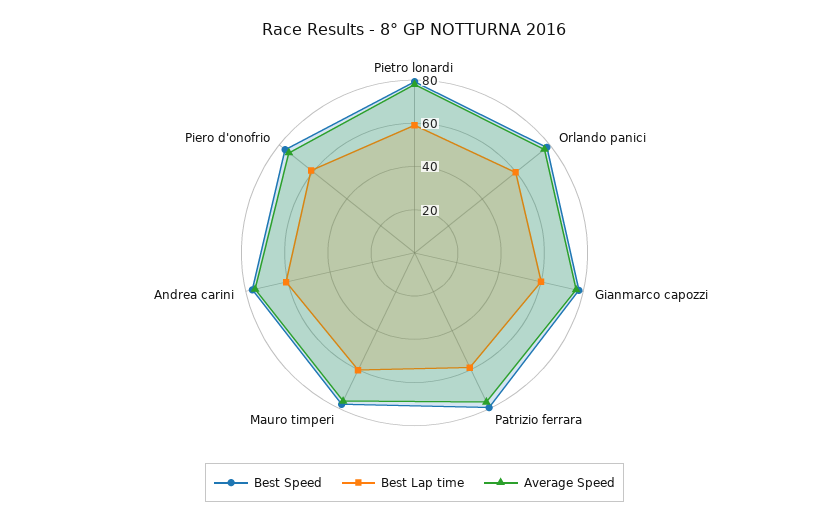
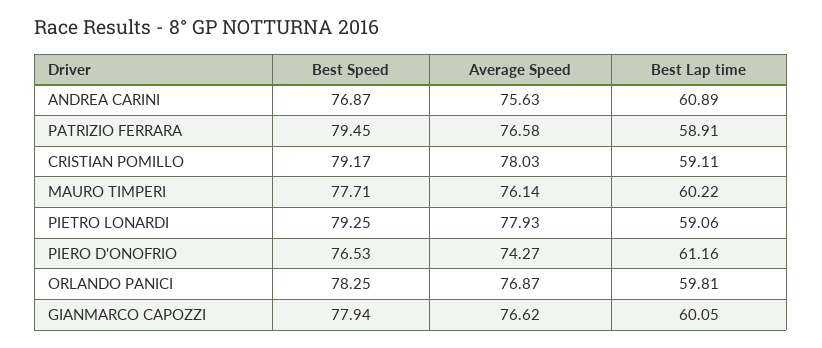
  {
    "Best Speed": {
      "Pietro lonardi": 79.25,
      "Orlando panici": 78.25,
      "Gianmarco capozzi": 77.94,
      "Patrizio ferrara": 79.45,
      "Mauro timperi": 77.71,
      "Andrea carini": 76.87,
-     "Piero d'onofrio": 76.53
+     "Piero d'onofrio": 76.53,
+     "CRISTIAN POMILLO": 79.17
    },
    "Best Lap time": {
      "Pietro lonardi": 59.06,
      "Orlando panici": 59.81,
      "Gianmarco capozzi": 60.05,
      "Patrizio ferrara": 58.91,
      "Mauro timperi": 60.22,
      "Andrea carini": 60.89,
-     "Piero d'onofrio": 61.16
+     "Piero d'onofrio": 61.16,
+     "CRISTIAN POMILLO": 59.11
    },
    "Average Speed": {
      "Pietro lonardi": 77.93,
      "Orlando panici": 76.87,
      "Gianmarco capozzi": 76.62,
      "Patrizio ferrara": 76.58,
      "Mauro timperi": 76.14,
      "Andrea carini": 75.63,
-     "Piero d'onofrio": 74.27
+     "Piero d'onofrio": 74.27,
+     "CRISTIAN POMILLO": 78.03
    }
  }

